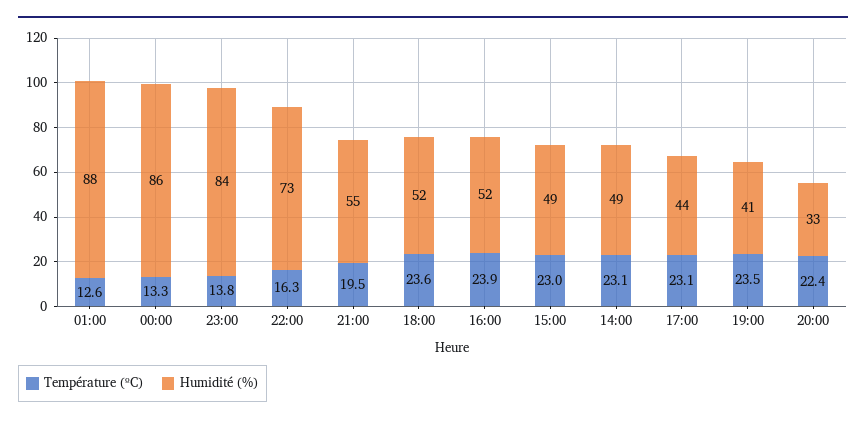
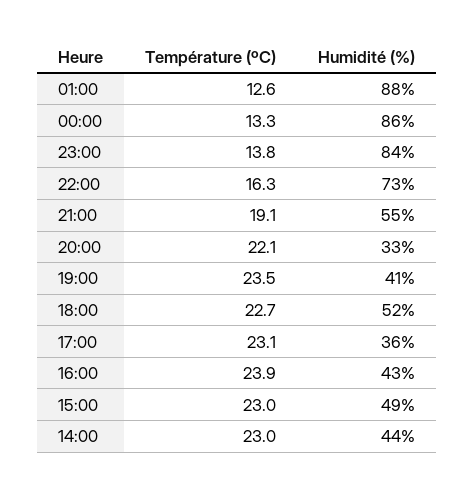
  {
    "Température (ºC)": {
      "01:00": 12.6,
      "00:00": 13.3,
      "23:00": 13.8,
      "22:00": 16.3,
-     "21:00": 19.5,
+     "21:00": 19.1,
-     "18:00": 23.6,
+     "18:00": 22.7,
      "16:00": 23.9,
      "15:00": 23,
-     "14:00": 23.1,
+     "14:00": 23,
      "17:00": 23.1,
      "19:00": 23.5,
-     "20:00": 22.4
+     "20:00": 22.1
    },
    "Humidité (%)": {
      "01:00": 88,
      "00:00": 86,
      "23:00": 84,
      "22:00": 73,
      "21:00": 55,
      "18:00": 52,
-     "16:00": 52,
+     "16:00": 43,
      "15:00": 49,
-     "14:00": 49,
+     "14:00": 44,
-     "17:00": 44,
+     "17:00": 36,
      "19:00": 41,
      "20:00": 33
    }
  }

